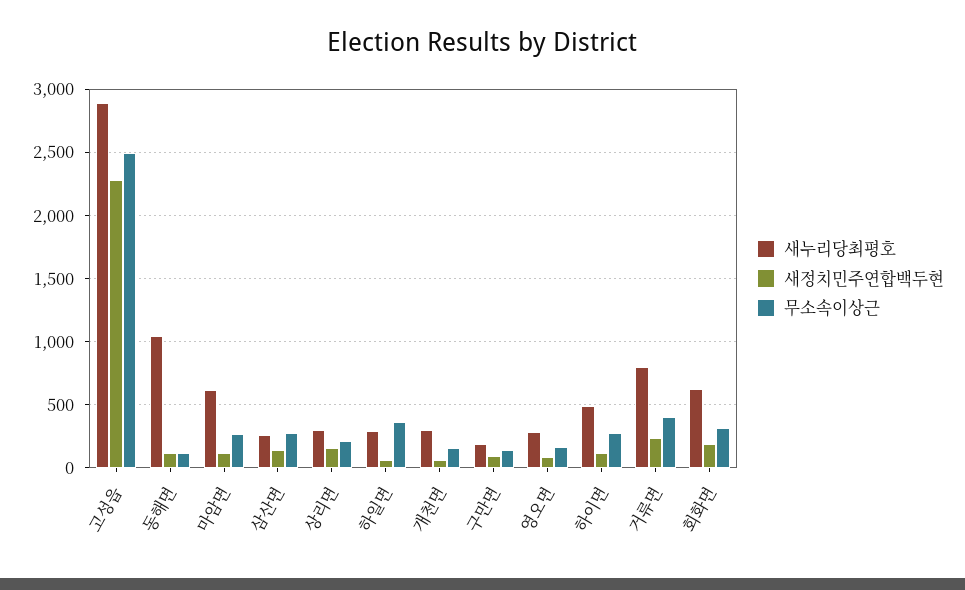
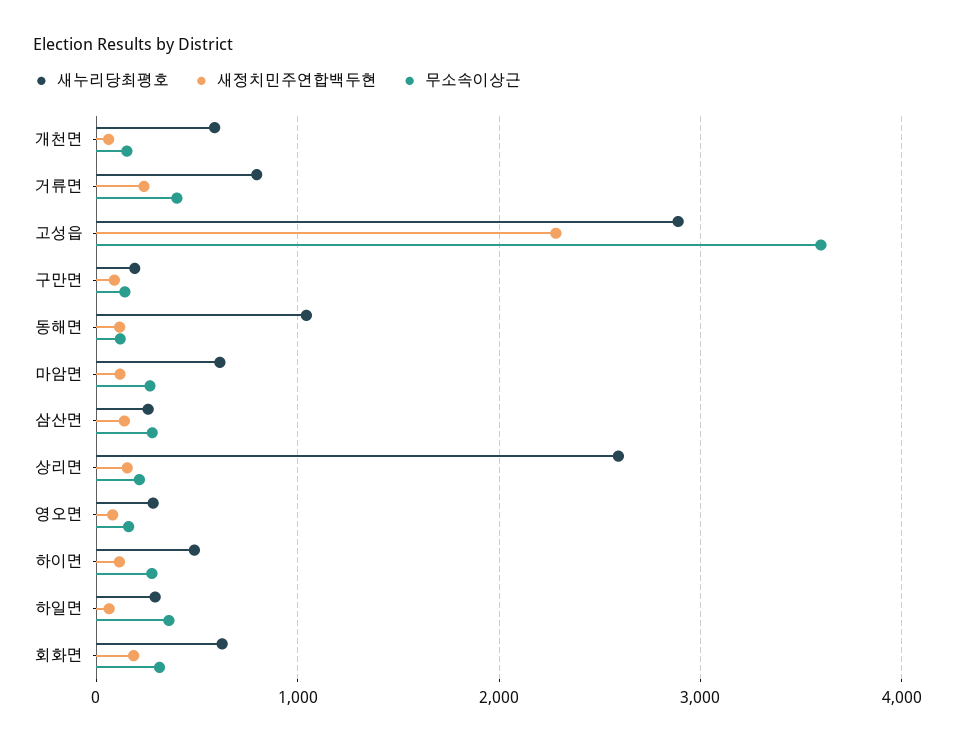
  {
    "새누리당최평호": {
      "고성읍": 2900,
      "동해면": 1050,
      "마암면": 600,
      "삼산면": 250,
-     "상리면": 300,
+     "상리면": 2600,
      "하일면": 300,
-     "개천면": 300,
+     "개천면": 600,
      "구만면": 200,
      "영오면": 300,
      "하이면": 500,
      "거류면": 800,
      "회화면": 650
    },
    "새정치민주연합백두현": {
      "고성읍": 2300,
      "동해면": 100,
      "마암면": 100,
      "삼산면": 150,
      "상리면": 150,
      "하일면": 50,
      "개천면": 50,
      "구만면": 100,
      "영오면": 100,
      "하이면": 100,
      "거류면": 250,
      "회화면": 200
    },
    "무소속이상근": {
-     "고성읍": 2500,
+     "고성읍": 3600,
      "동해면": 100,
      "마암면": 250,
      "삼산면": 300,
      "상리면": 200,
      "하일면": 350,
      "개천면": 150,
      "구만면": 150,
      "영오면": 150,
      "하이면": 300,
      "거류면": 400,
      "회화면": 300
    }
  }

